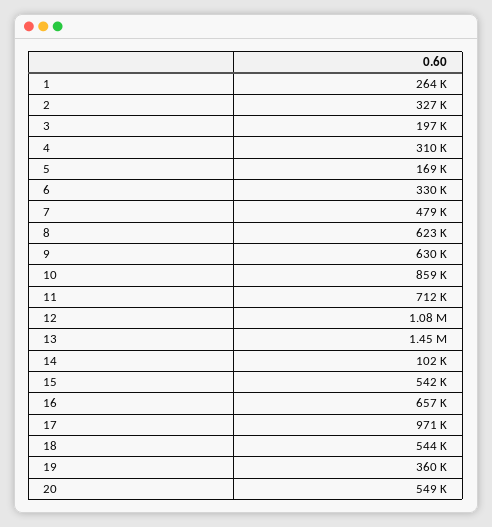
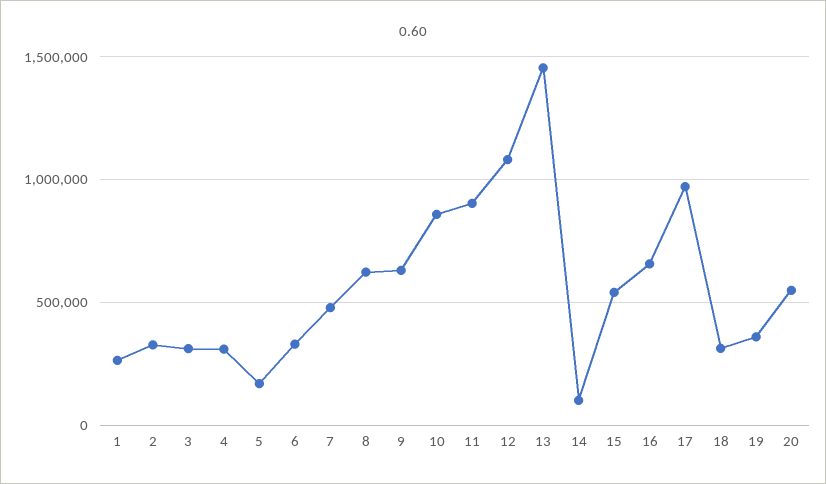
  {
    "1": 264000,
    "2": 327000,
-   "3": 197000,
+   "3": 300000,
    "4": 310000,
    "5": 169000,
    "6": 330000,
    "7": 479000,
    "8": 623000,
    "9": 630000,
    "10": 859000,
-   "11": 712000,
+   "11": 900000,
    "12": 1080000,
    "13": 1450000,
    "14": 102000,
    "15": 542000,
    "16": 657000,
    "17": 971000,
-   "18": 544000,
+   "18": 300000,
    "19": 360000,
    "20": 549000
  }

